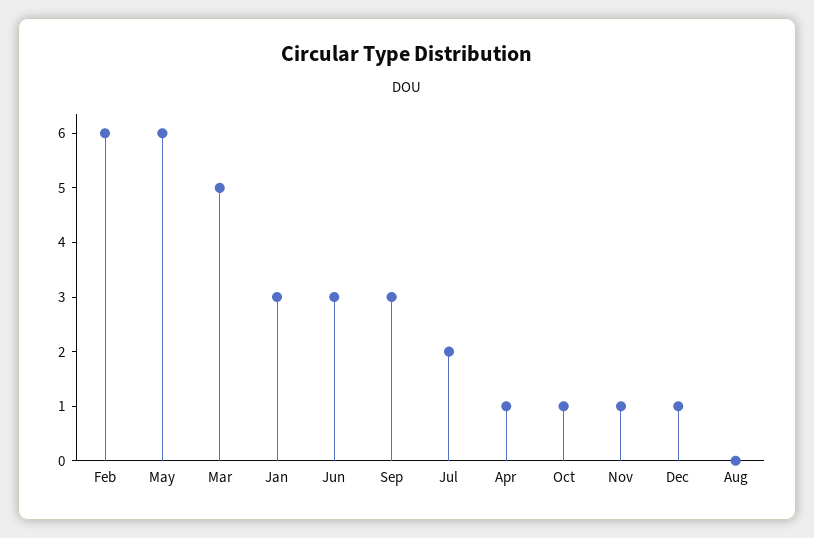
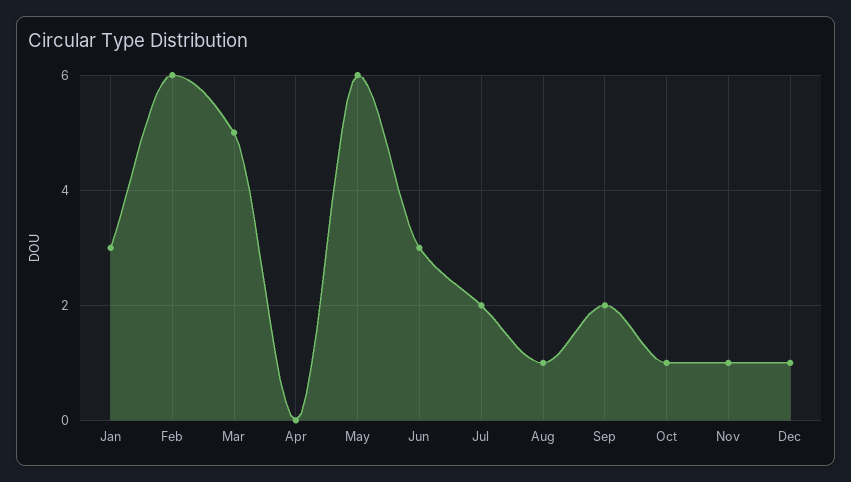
  {
    "Feb": 6,
    "May": 6,
    "Mar": 5,
    "Jan": 3,
    "Jun": 3,
-   "Sep": 3,
+   "Sep": 2,
    "Jul": 2,
-   "Apr": 1,
+   "Apr": 0,
    "Oct": 1,
    "Nov": 1,
    "Dec": 1,
-   "Aug": 0
+   "Aug": 1
  }

